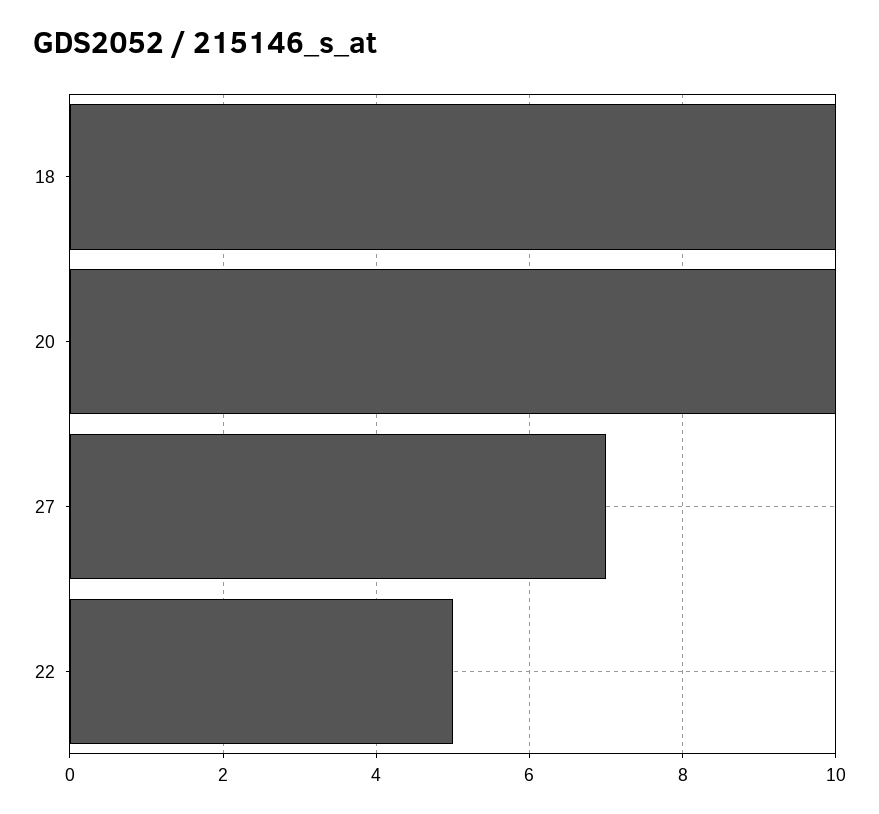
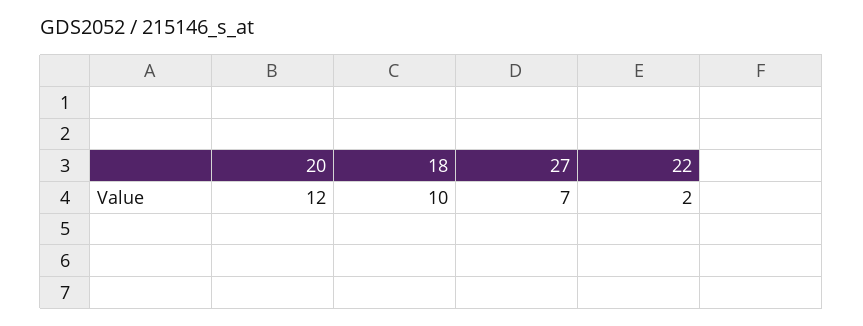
  {
    "18": 10,
-   "20": 10,
+   "20": 12,
    "27": 7,
-   "22": 5
+   "22": 2
  }

